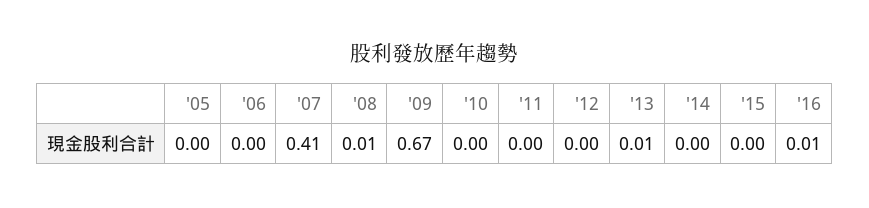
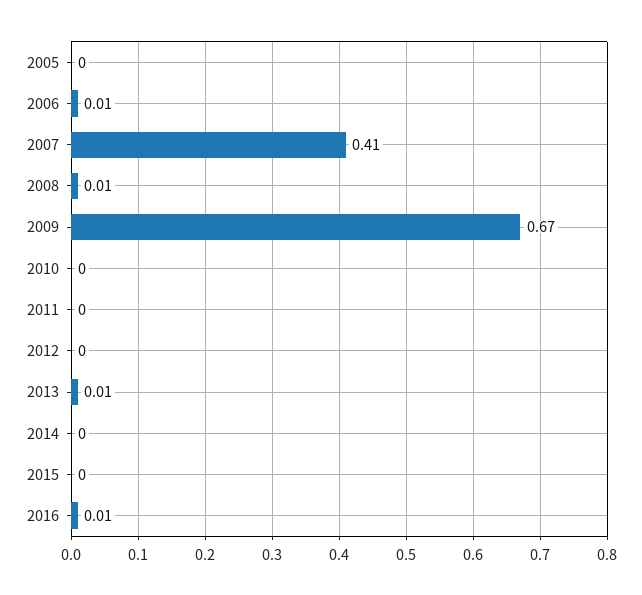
  {
    "'05": 0,
-   "'06": 0,
+   "'06": 0.01,
    "'07": 0.41,
    "'08": 0.01,
    "'09": 0.67,
    "'10": 0,
    "'11": 0,
    "'12": 0,
    "'13": 0.01,
    "'14": 0,
    "'15": 0,
    "'16": 0.01
  }

